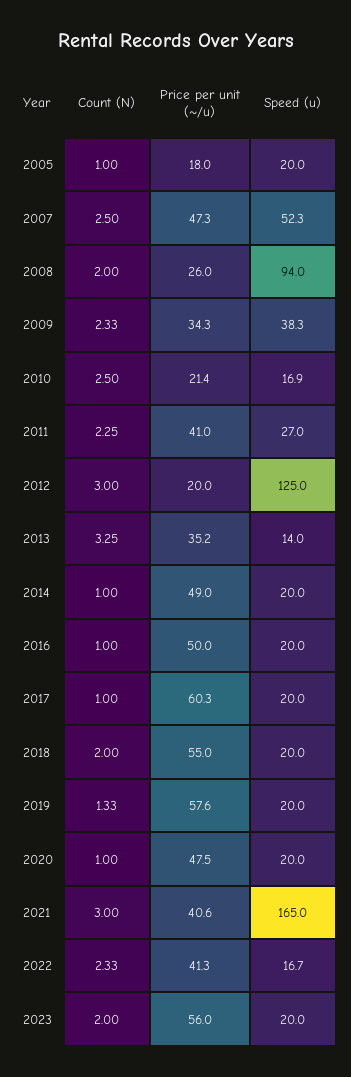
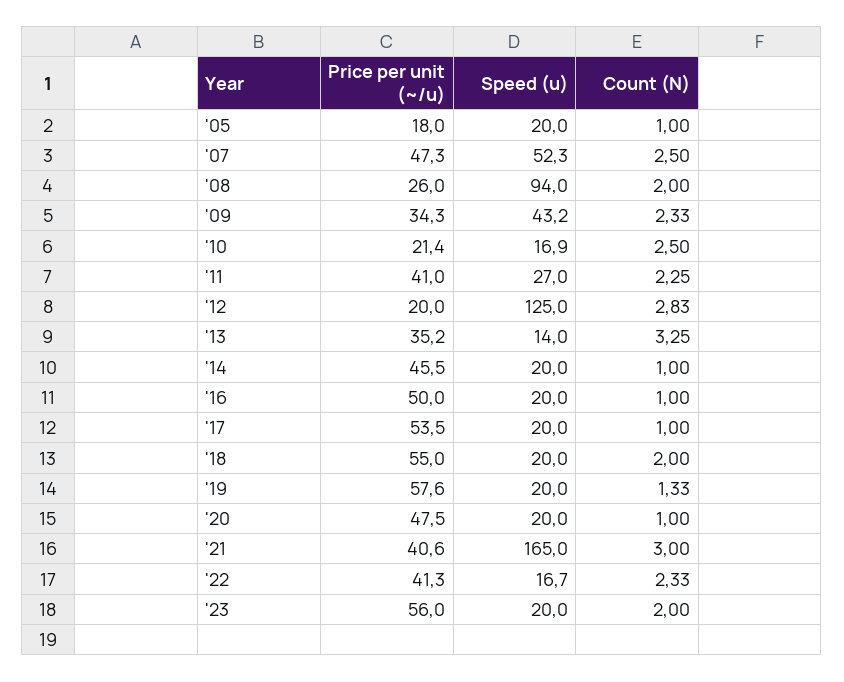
  {
    "Count (N)": {
      "2005": 1,
      "2007": 2.5,
      "2008": 2,
      "2009": 2.33,
      "2010": 2.5,
      "2011": 2.25,
-     "2012": 3,
+     "2012": 2.83,
      "2013": 3.25,
      "2014": 1,
      "2016": 1,
      "2017": 1,
      "2018": 2,
      "2019": 1.33,
      "2020": 1,
      "2021": 3,
      "2022": 2.33,
      "2023": 2
    },
    "Price per unit (~/u)": {
      "2005": 18,
      "2007": 47.3,
      "2008": 26,
      "2009": 34.3,
      "2010": 21.4,
      "2011": 41,
      "2012": 20,
      "2013": 35.2,
-     "2014": 49,
+     "2014": 45.5,
      "2016": 50,
-     "2017": 60.3,
+     "2017": 53.5,
      "2018": 55,
      "2019": 57.6,
      "2020": 47.5,
      "2021": 40.6,
      "2022": 41.3,
      "2023": 56
    },
    "Speed (u)": {
      "2005": 20,
      "2007": 52.3,
      "2008": 94,
-     "2009": 38.3,
+     "2009": 43.2,
      "2010": 16.9,
      "2011": 27,
      "2012": 125,
      "2013": 14,
      "2014": 20,
      "2016": 20,
      "2017": 20,
      "2018": 20,
      "2019": 20,
      "2020": 20,
      "2021": 165,
      "2022": 16.7,
      "2023": 20
    }
  }

